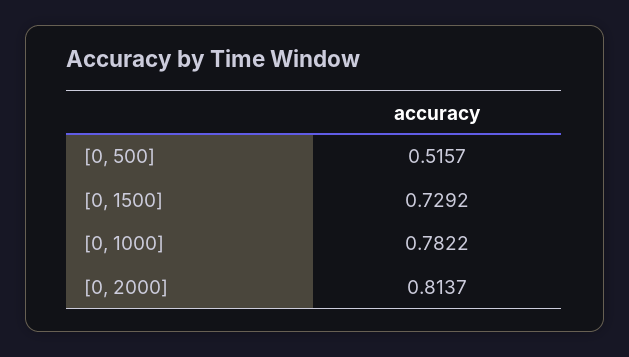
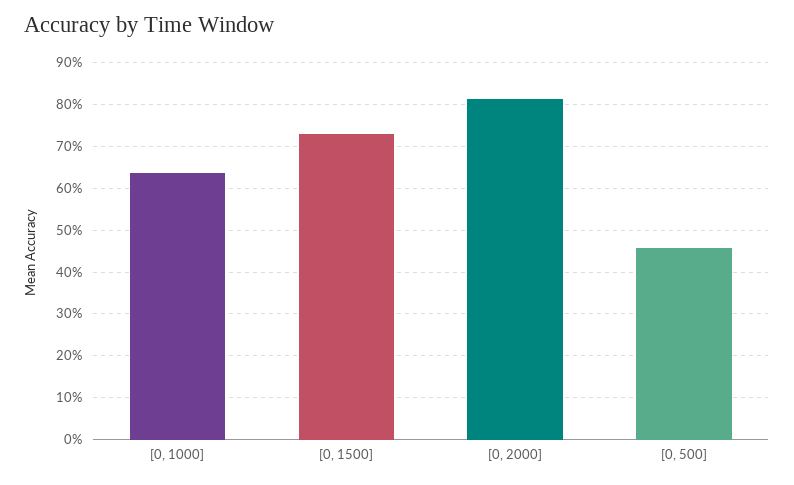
  {
-   "[0, 500]": 0.5157,
+   "[0, 500]": 0.46,
    "[0, 1500]": 0.7292,
-   "[0, 1000]": 0.7822,
+   "[0, 1000]": 0.64,
    "[0, 2000]": 0.8137
  }

